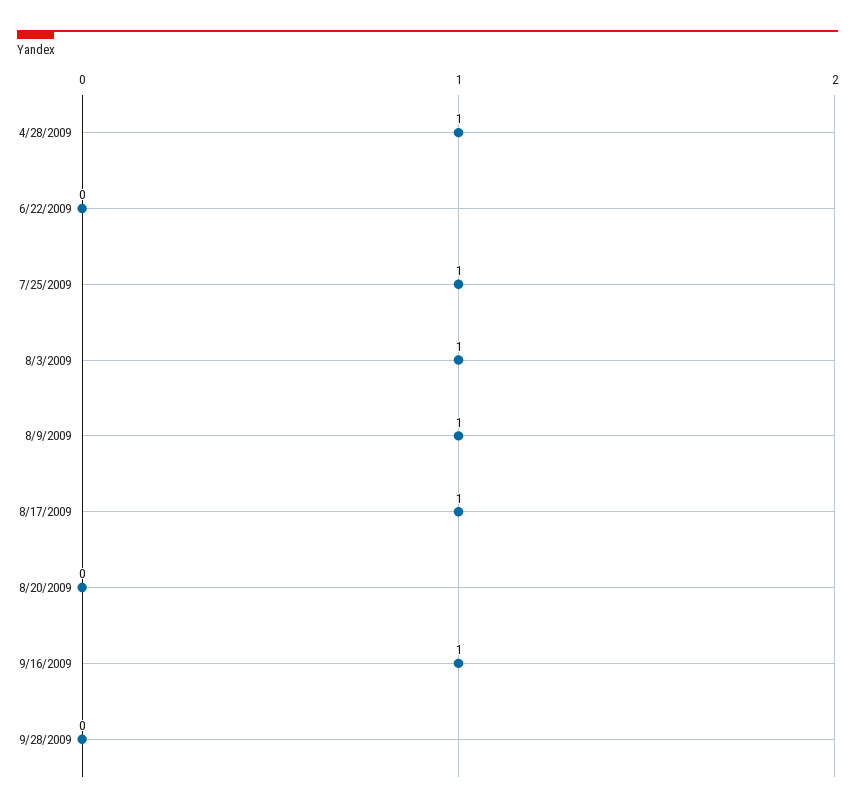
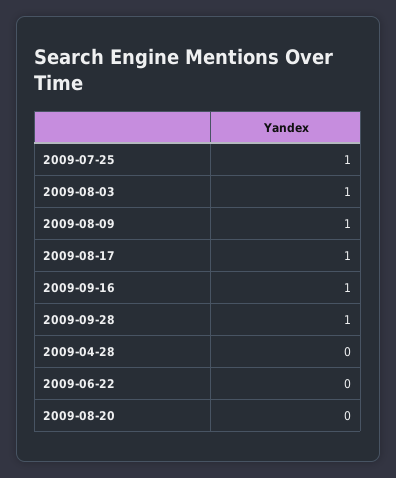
  {
-   "4/28/2009": 1,
+   "4/28/2009": 0,
    "6/22/2009": 0,
    "7/25/2009": 1,
    "8/3/2009": 1,
    "8/9/2009": 1,
    "8/17/2009": 1,
    "8/20/2009": 0,
    "9/16/2009": 1,
-   "9/28/2009": 0
+   "9/28/2009": 1
  }

